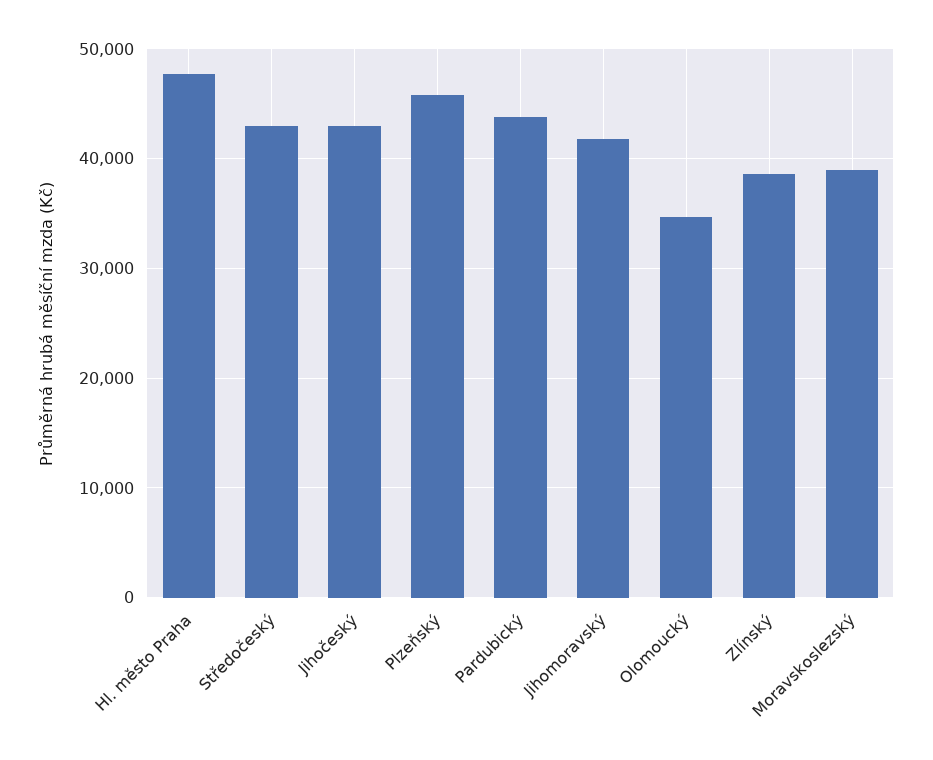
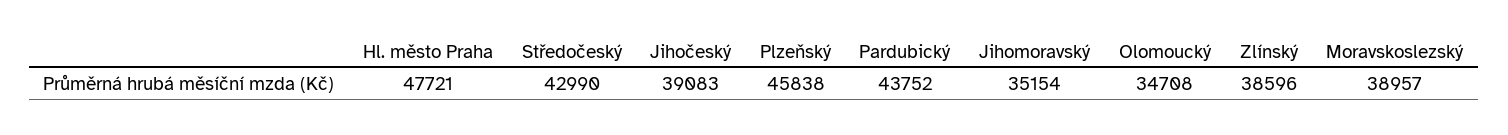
  {
    "Hl. město Praha": 47721,
    "Středočeský": 42990,
-   "Jihočeský": 43000,
+   "Jihočeský": 39083,
    "Plzeňský": 45838,
    "Pardubický": 43752,
-   "Jihomoravský": 42000,
+   "Jihomoravský": 35154,
    "Olomoucký": 34708,
    "Zlínský": 38596,
    "Moravskoslezský": 38957
  }

